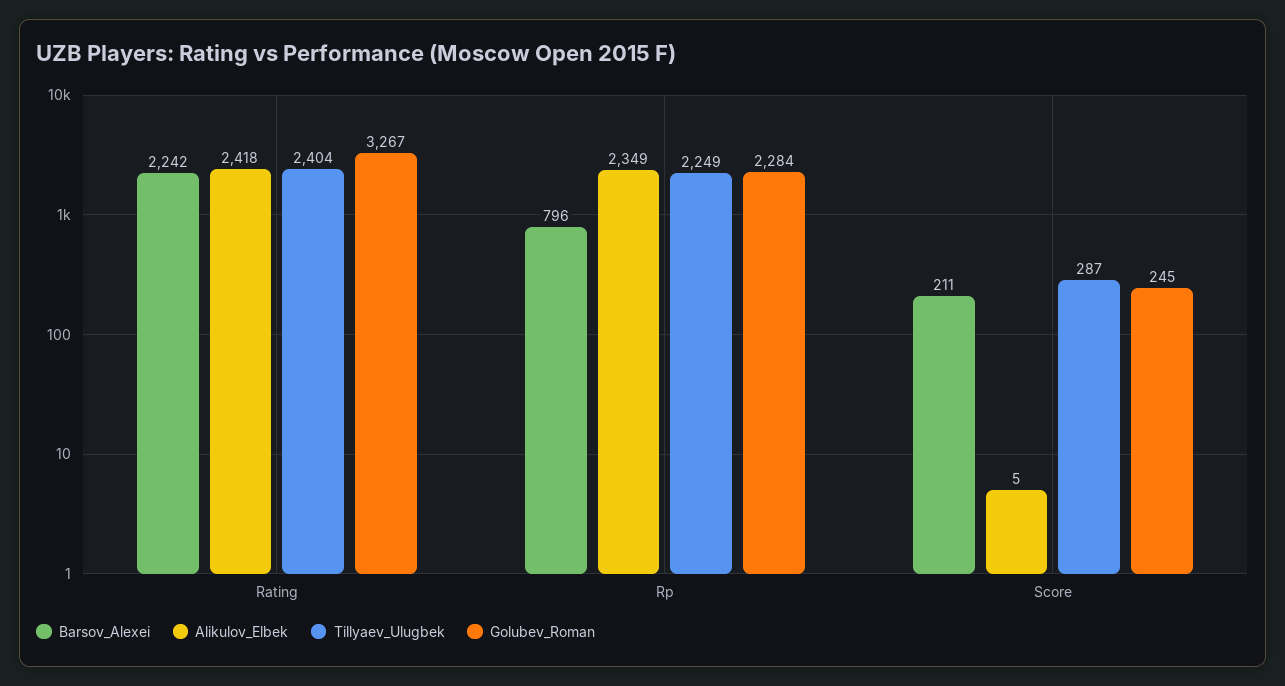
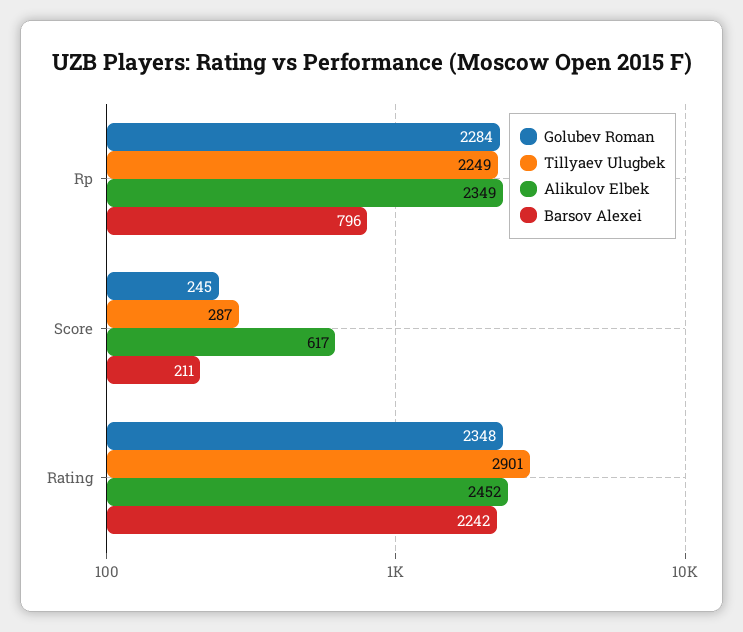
  {
    "Barsov_Alexei": {
      "Rating": 2242,
      "Rp": 796,
      "Score": 211
    },
    "Alikulov_Elbek": {
-     "Rating": 2418,
+     "Rating": 2452,
      "Rp": 2349,
-     "Score": 5
+     "Score": 617
    },
    "Tillyaev_Ulugbek": {
-     "Rating": 2404,
+     "Rating": 2901,
      "Rp": 2249,
      "Score": 287
    },
    "Golubev_Roman": {
-     "Rating": 3267,
+     "Rating": 2348,
      "Rp": 2284,
      "Score": 245
    }
  }

